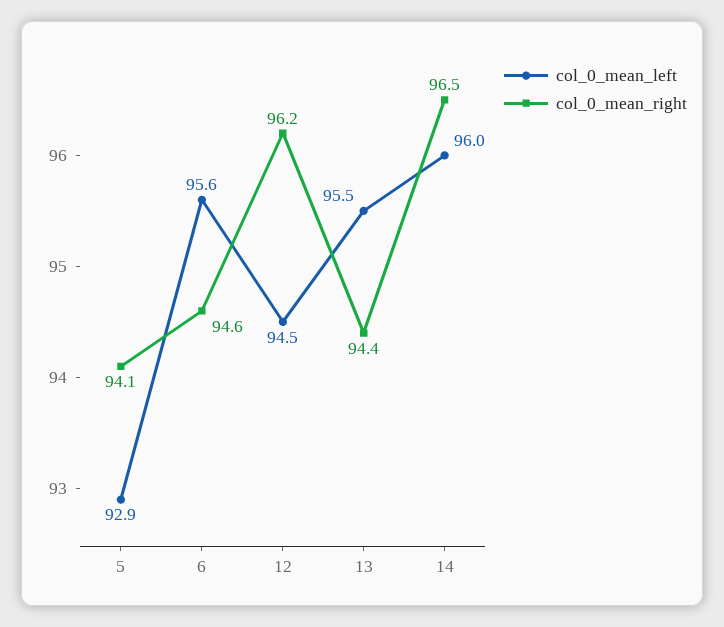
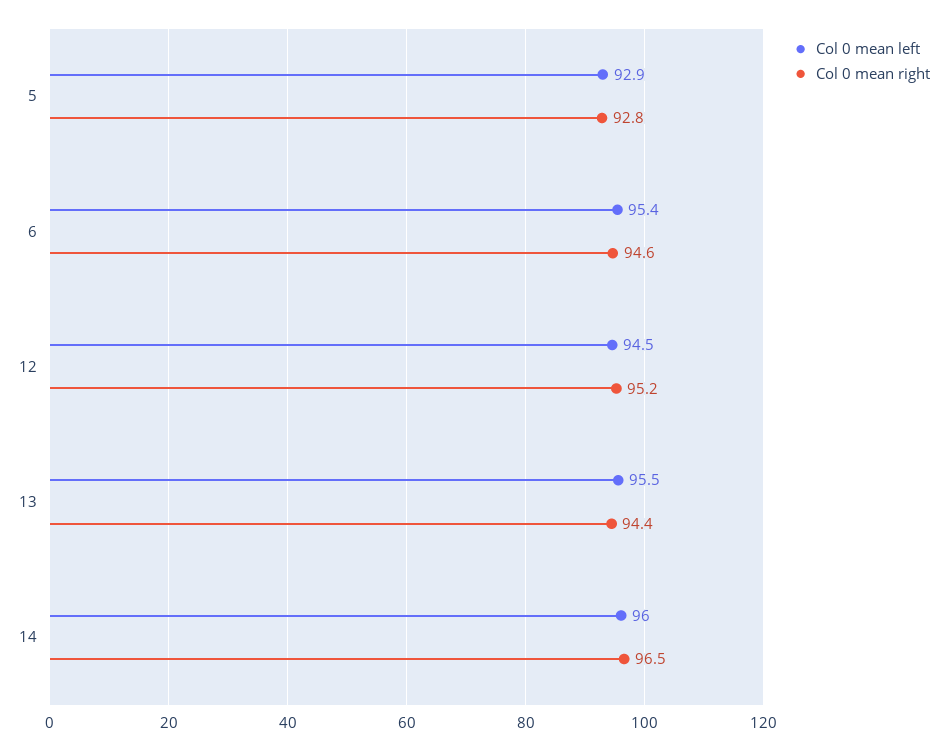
  {
    "col_0_mean_left": {
      "5": 92.9,
-     "6": 95.6,
+     "6": 95.4,
      "12": 94.5,
      "13": 95.5,
      "14": 96
    },
    "col_0_mean_right": {
-     "5": 94.1,
+     "5": 92.8,
      "6": 94.6,
-     "12": 96.2,
+     "12": 95.2,
      "13": 94.4,
      "14": 96.5
    }
  }

